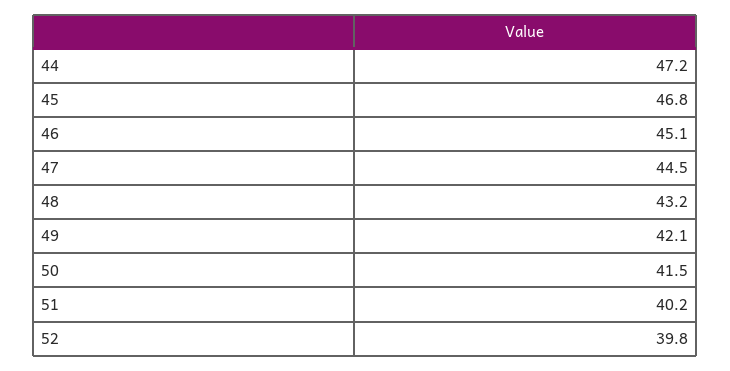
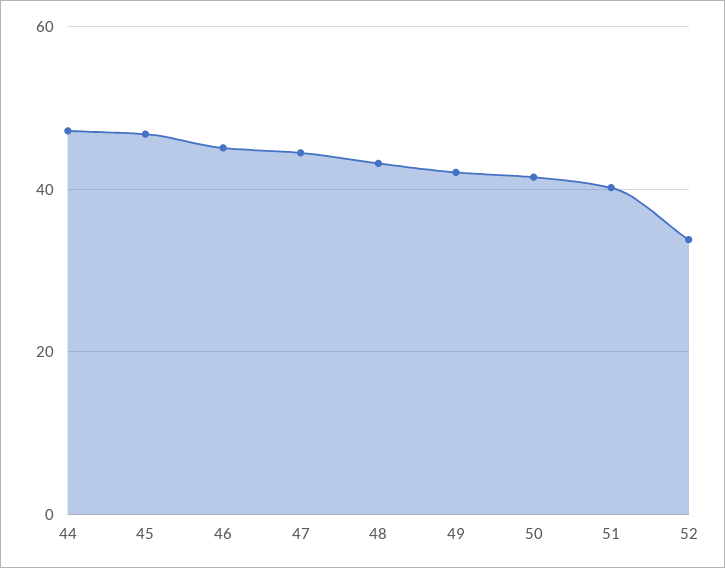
  {
    "44": 47.2,
    "45": 46.8,
    "46": 45.1,
    "47": 44.5,
    "48": 43.2,
    "49": 42.1,
    "50": 41.5,
    "51": 40.2,
-   "52": 39.8
+   "52": 34
  }

